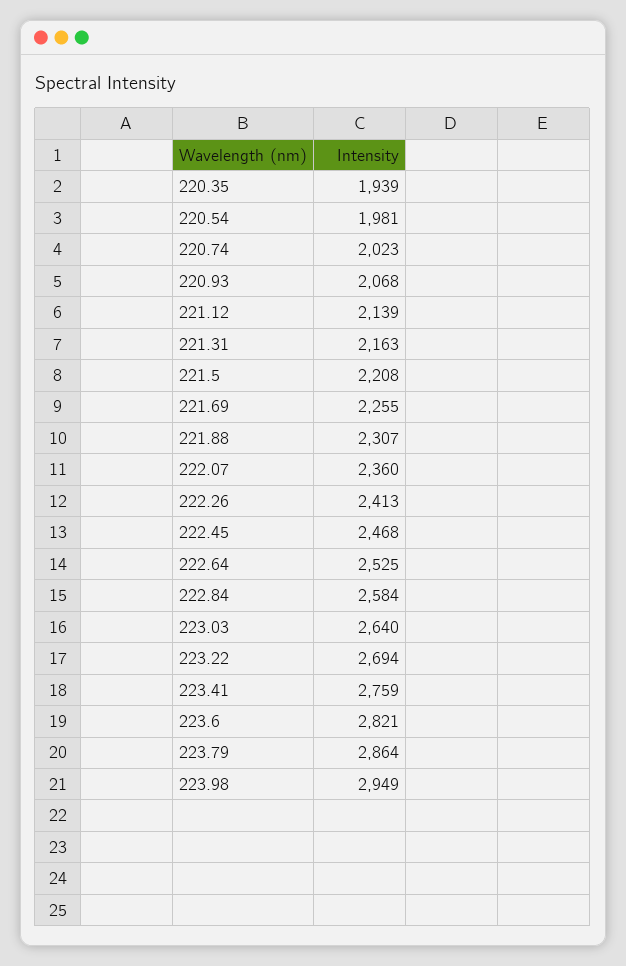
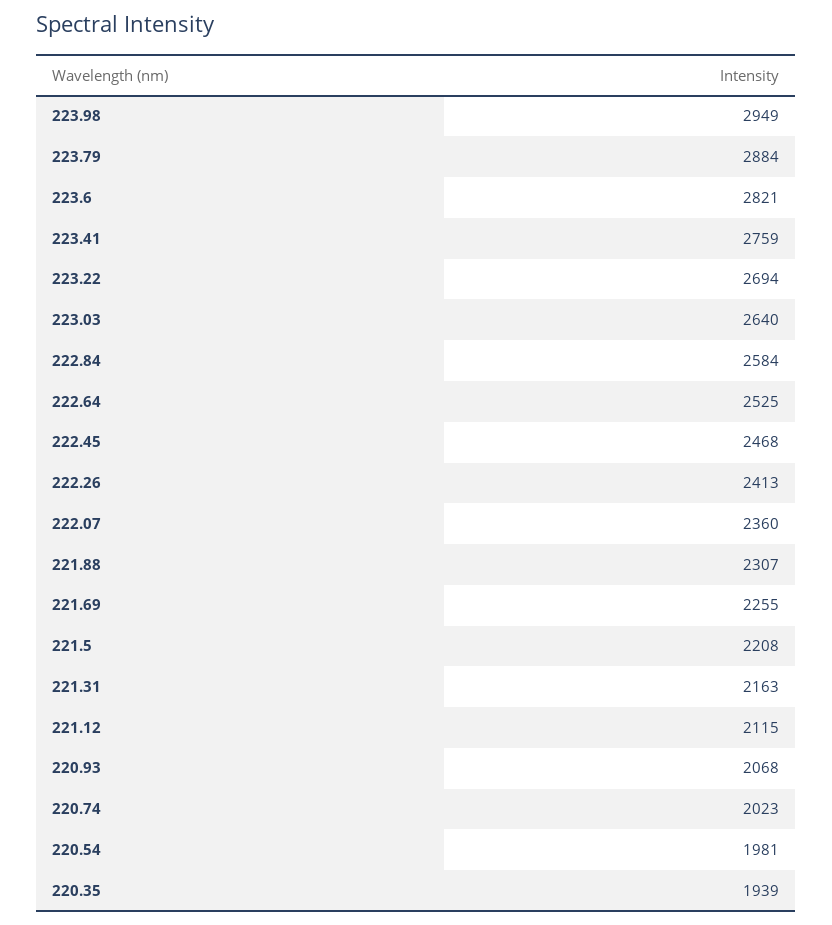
  {
    "220.35": 1939,
    "220.54": 1981,
    "220.74": 2023,
    "220.93": 2068,
-   "221.12": 2139,
+   "221.12": 2115,
    "221.31": 2163,
    "221.5": 2208,
    "221.69": 2255,
    "221.88": 2307,
    "222.07": 2360,
    "222.26": 2413,
    "222.45": 2468,
    "222.64": 2525,
    "222.84": 2584,
    "223.03": 2640,
    "223.22": 2694,
    "223.41": 2759,
    "223.6": 2821,
-   "223.79": 2864,
+   "223.79": 2884,
    "223.98": 2949
  }

